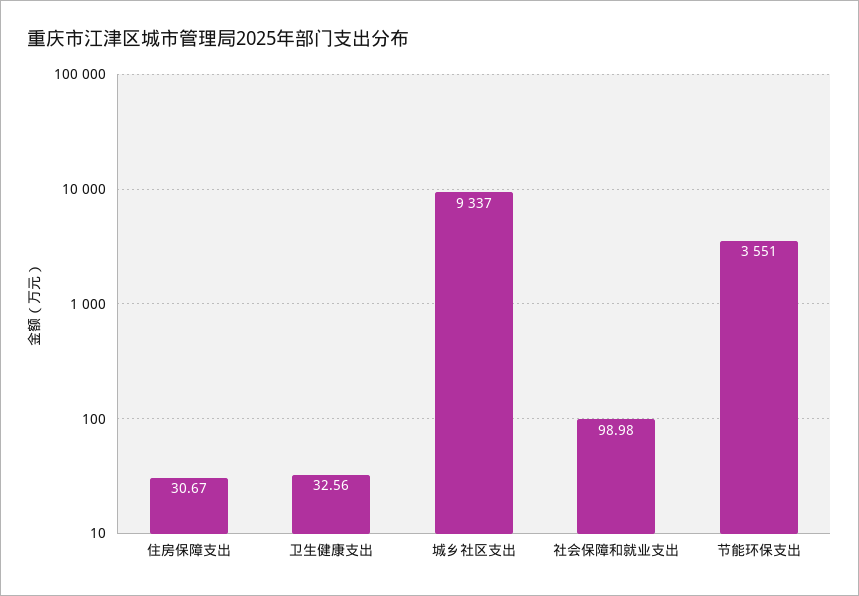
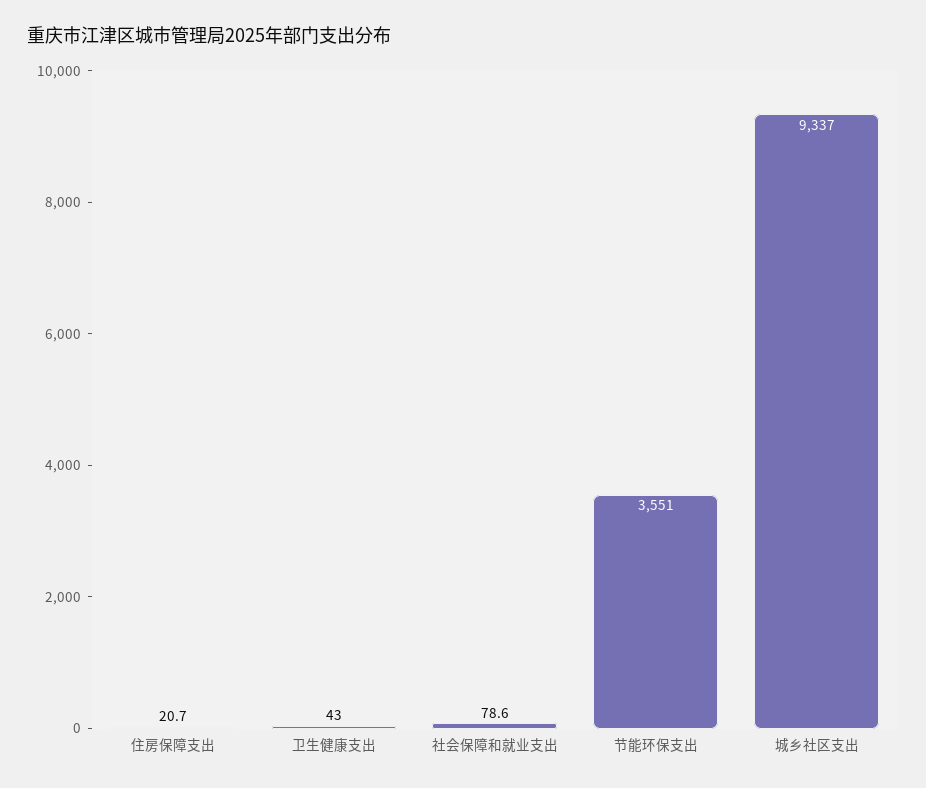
  {
-   "住房保障支出": 30.67,
+   "住房保障支出": 20.7,
-   "卫生健康支出": 32.56,
+   "卫生健康支出": 43,
    "城乡社区支出": 9337,
-   "社会保障和就业支出": 98.98,
+   "社会保障和就业支出": 78.6,
    "节能环保支出": 3551
  }

